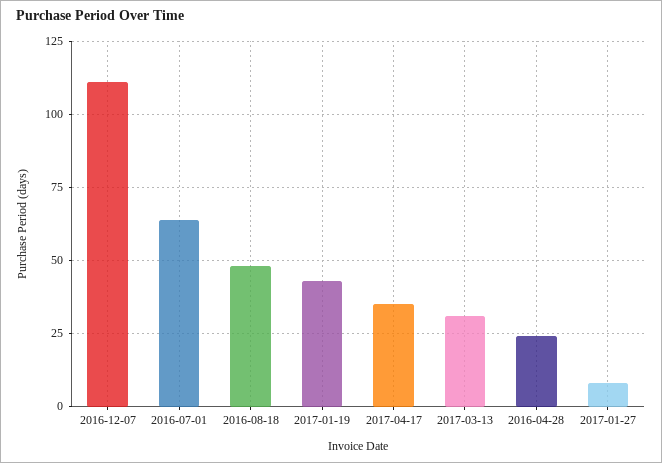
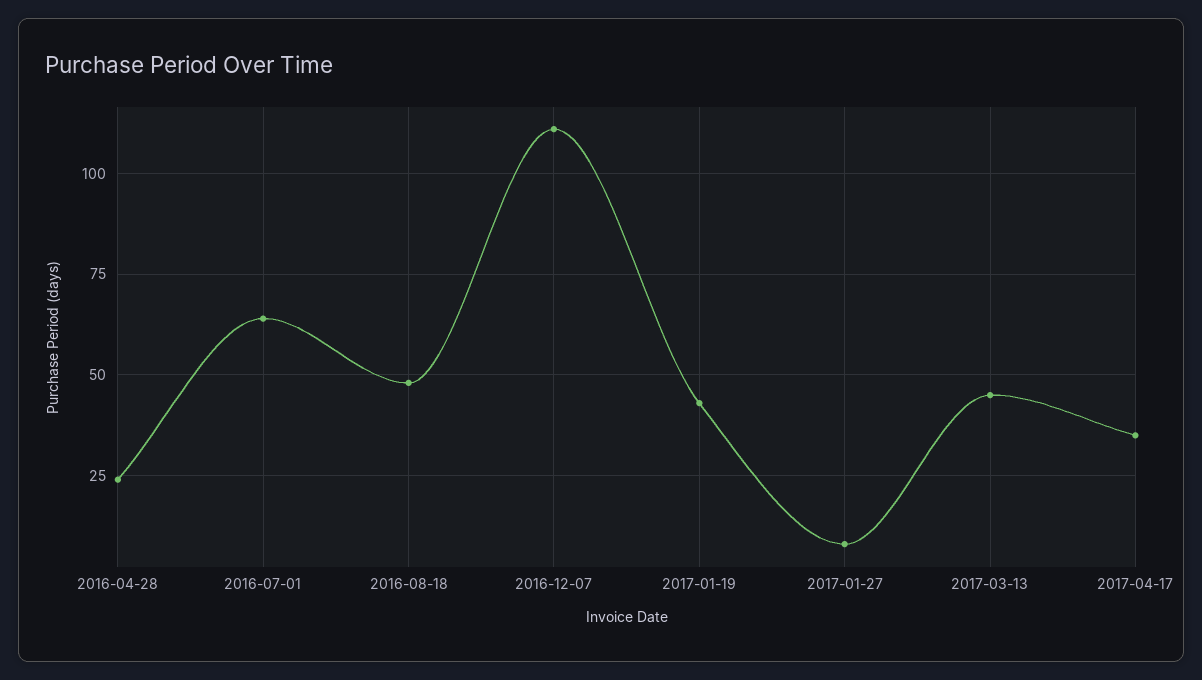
  {
    "2016-12-07": 110,
    "2016-07-01": 65,
    "2016-08-18": 50,
    "2017-01-19": 45,
    "2017-04-17": 35,
-   "2017-03-13": 30,
+   "2017-03-13": 45,
    "2016-04-28": 25,
    "2017-01-27": 10
  }

